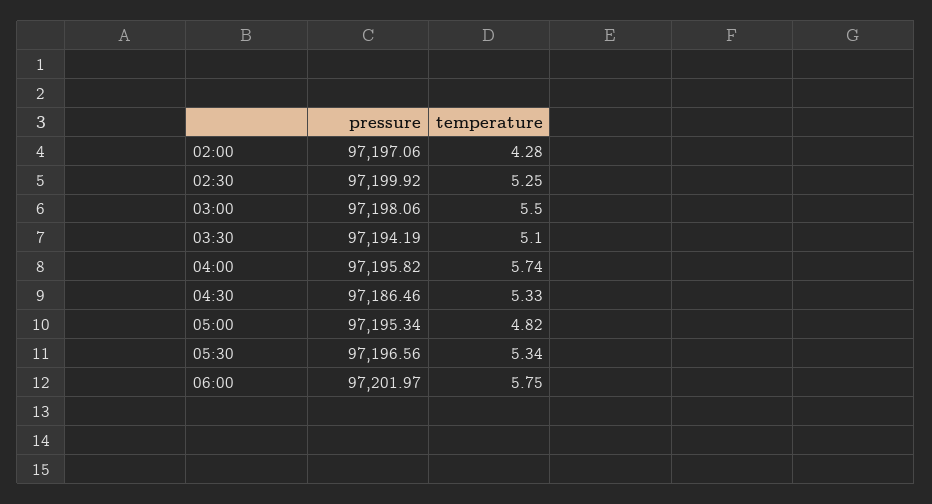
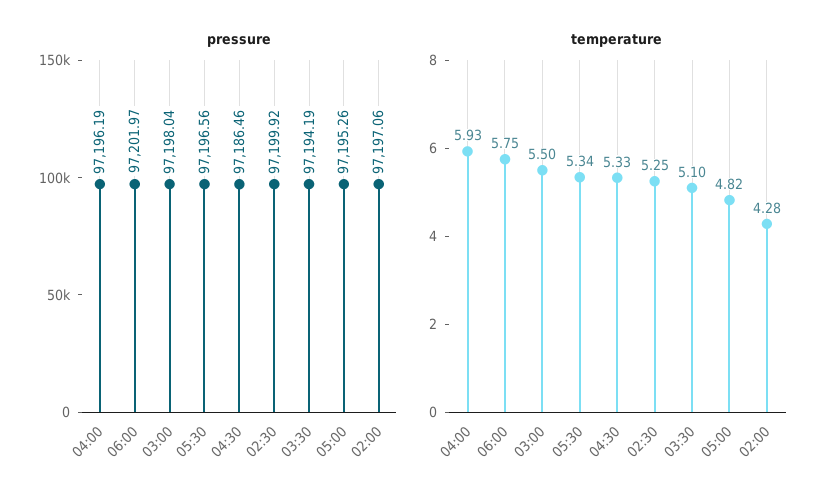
  {
    "pressure": {
      "02:00": 97197.06,
      "02:30": 97199.92,
-     "03:00": 97198.06,
+     "03:00": 97198.04,
      "03:30": 97194.19,
-     "04:00": 97195.82,
+     "04:00": 97196.19,
      "04:30": 97186.46,
-     "05:00": 97195.34,
+     "05:00": 97195.26,
      "05:30": 97196.56,
      "06:00": 97201.97
    },
    "temperature": {
      "02:00": 4.28,
      "02:30": 5.25,
      "03:00": 5.5,
      "03:30": 5.1,
-     "04:00": 5.74,
+     "04:00": 5.93,
      "04:30": 5.33,
      "05:00": 4.82,
      "05:30": 5.34,
      "06:00": 5.75
    }
  }

